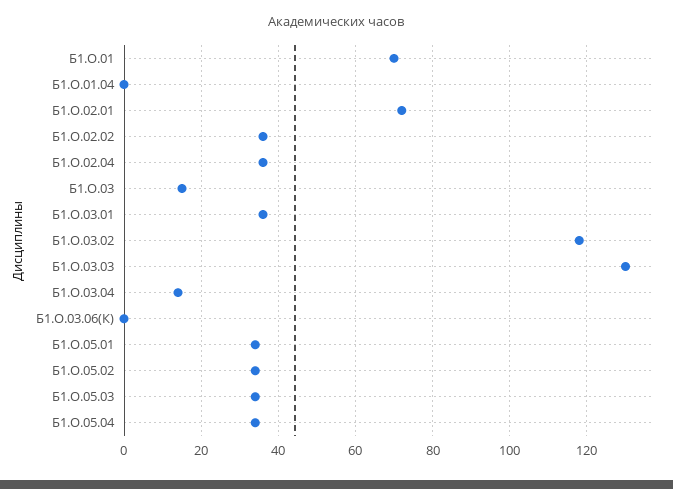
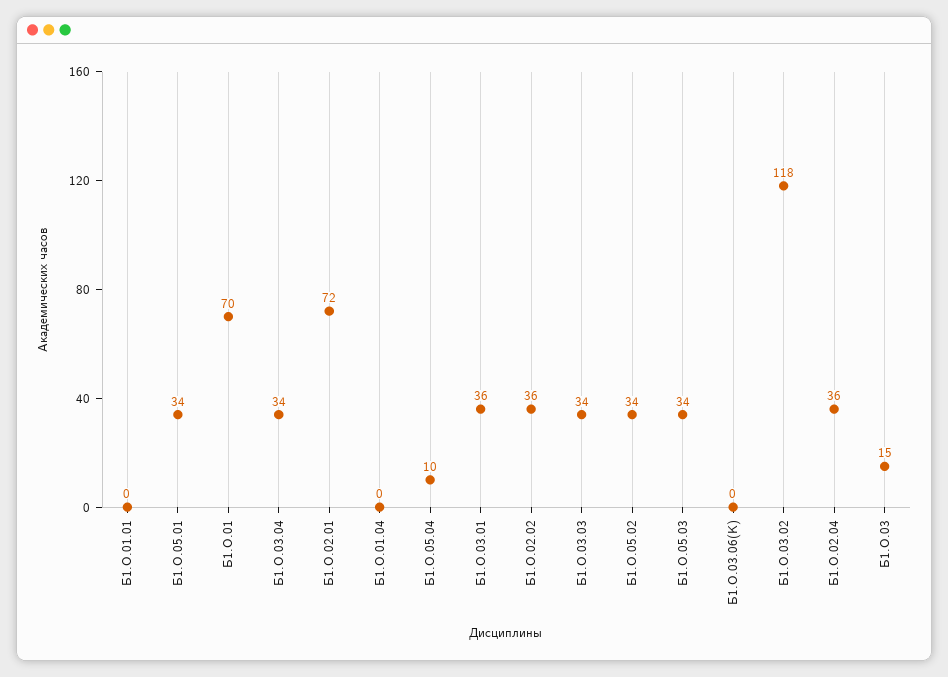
  {
    "Б1.О.01": 70,
    "Б1.О.01.04": 0,
    "Б1.О.02.01": 72,
    "Б1.О.02.02": 36,
    "Б1.О.02.04": 36,
    "Б1.О.03": 15,
    "Б1.О.03.01": 36,
    "Б1.О.03.02": 118,
-   "Б1.О.03.03": 130,
+   "Б1.О.03.03": 34,
-   "Б1.О.03.04": 15,
+   "Б1.О.03.04": 34,
    "Б1.О.03.06(К)": 0,
    "Б1.О.05.01": 34,
    "Б1.О.05.02": 34,
    "Б1.О.05.03": 34,
-   "Б1.О.05.04": 35
+   "Б1.О.05.04": 10,
+   "Б1.О.01.01": 0
  }

